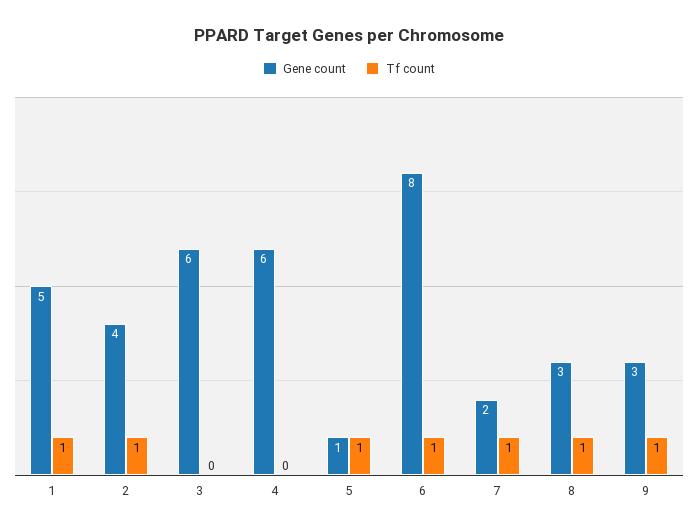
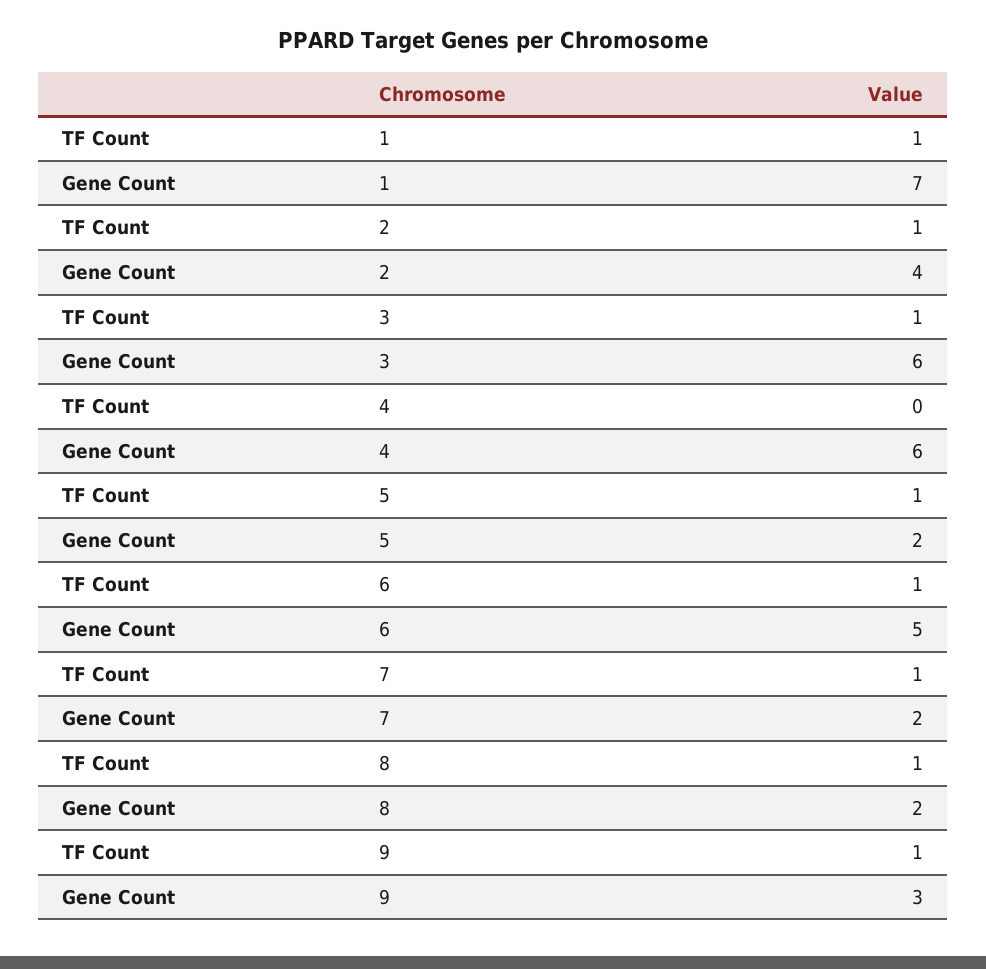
  {
    "Gene count": {
-     "1": 5,
+     "1": 7,
      "2": 4,
      "3": 6,
      "4": 6,
-     "5": 1,
+     "5": 2,
-     "6": 8,
+     "6": 5,
      "7": 2,
-     "8": 3,
+     "8": 2,
      "9": 3
    },
    "Tf count": {
      "1": 1,
      "2": 1,
-     "3": 0,
+     "3": 1,
      "4": 0,
      "5": 1,
      "6": 1,
      "7": 1,
      "8": 1,
      "9": 1
    }
  }

